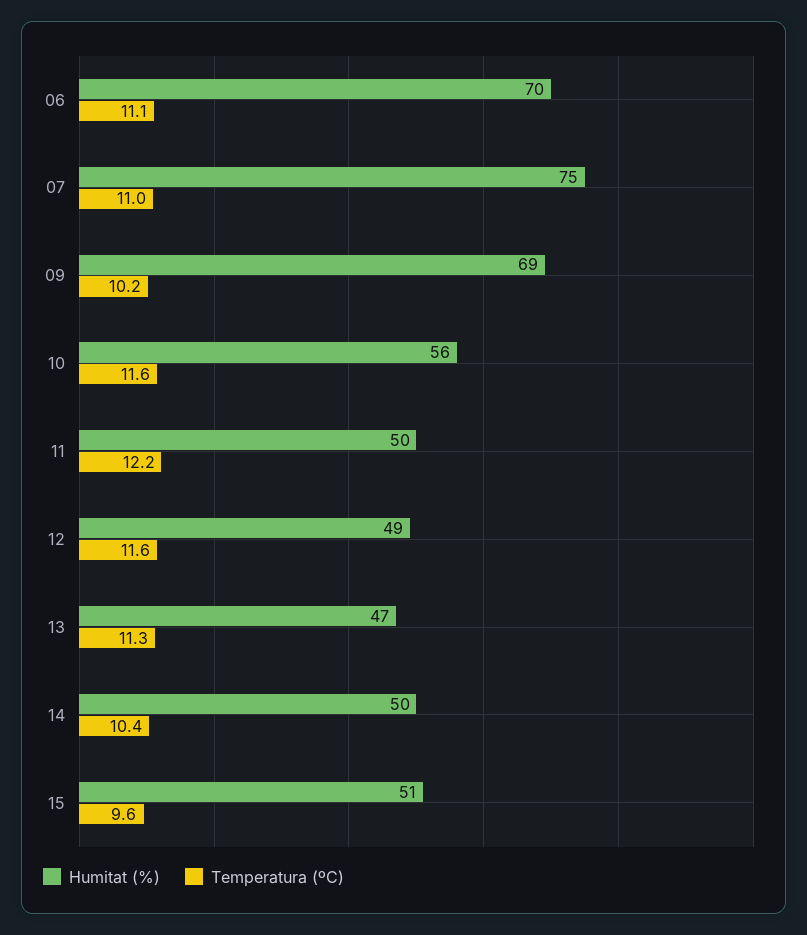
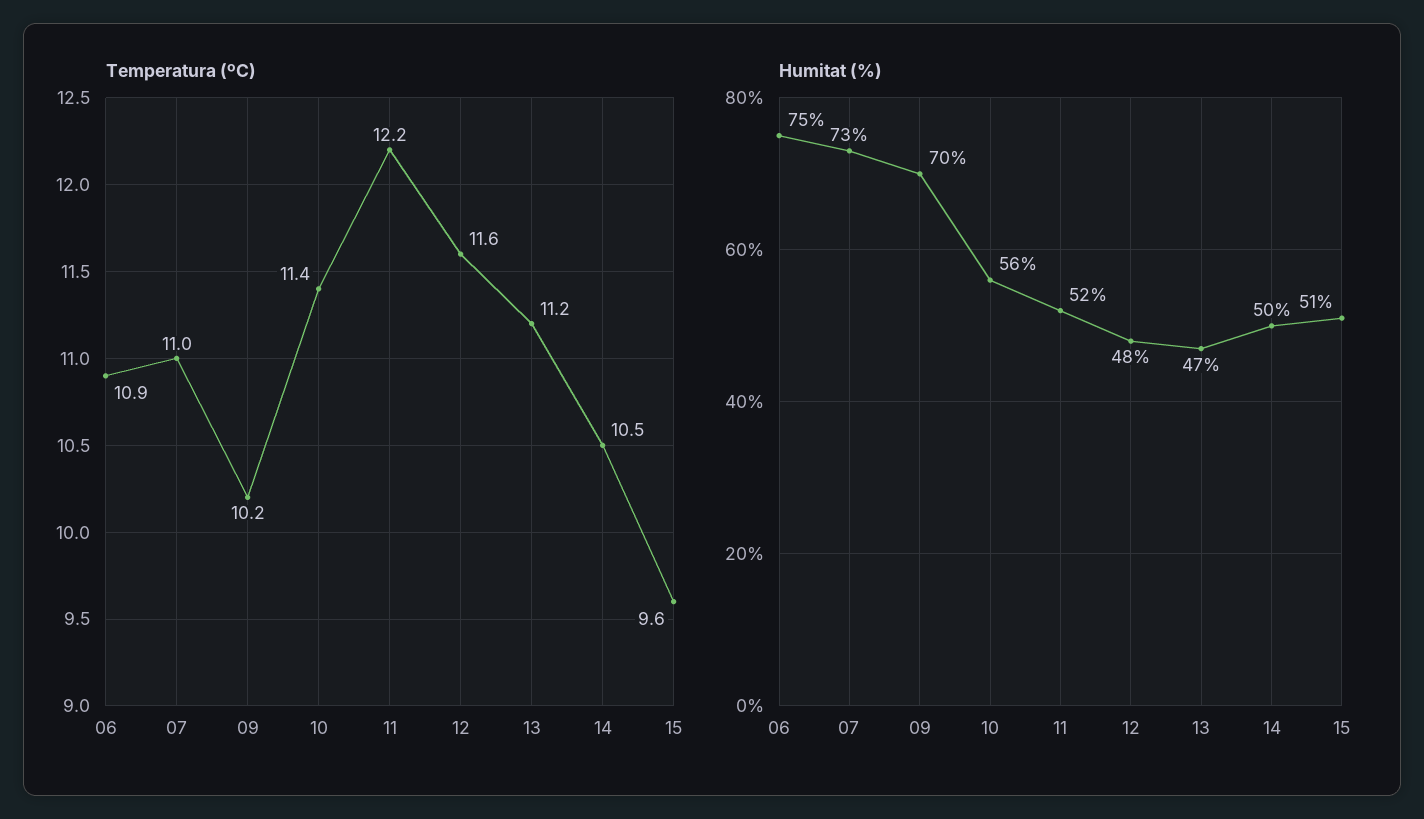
  {
    "Humitat (%)": {
-     "06": 70,
+     "06": 75,
-     "07": 75,
+     "07": 73,
-     "09": 69,
+     "09": 70,
      "10": 56,
-     "11": 50,
+     "11": 52,
-     "12": 49,
+     "12": 48,
      "13": 47,
      "14": 50,
      "15": 51
    },
    "Temperatura (ºC)": {
-     "06": 11.1,
+     "06": 10.9,
      "07": 11,
      "09": 10.2,
-     "10": 11.6,
+     "10": 11.4,
      "11": 12.2,
      "12": 11.6,
-     "13": 11.3,
+     "13": 11.2,
-     "14": 10.4,
+     "14": 10.5,
      "15": 9.6
    }
  }

